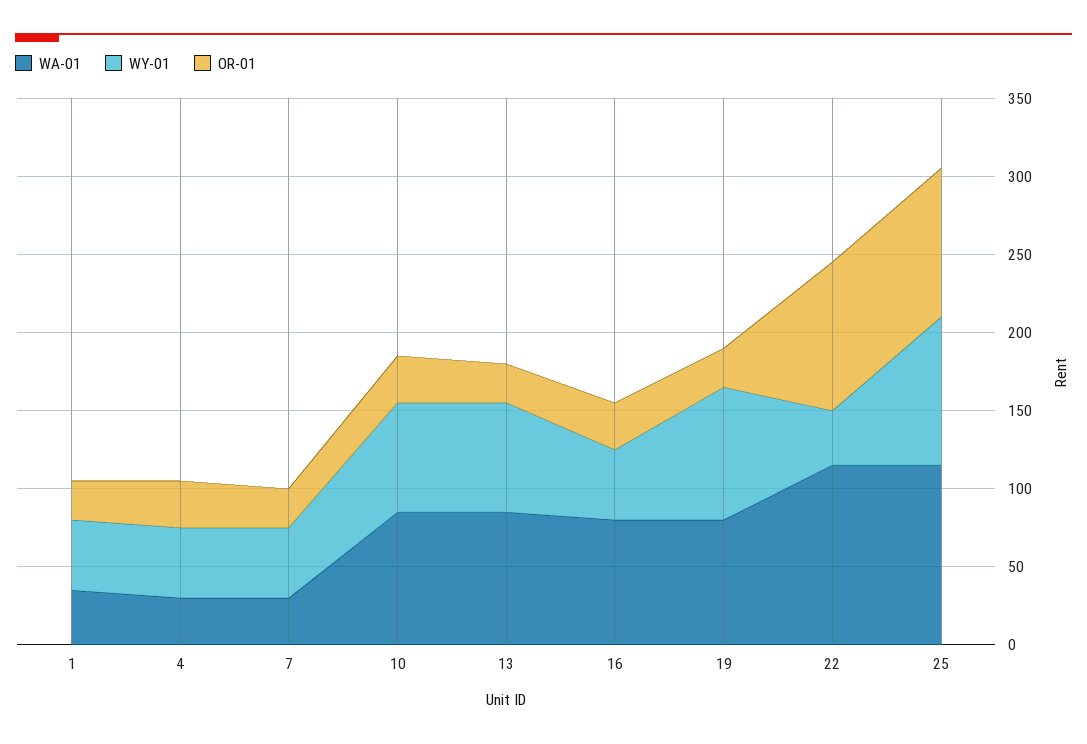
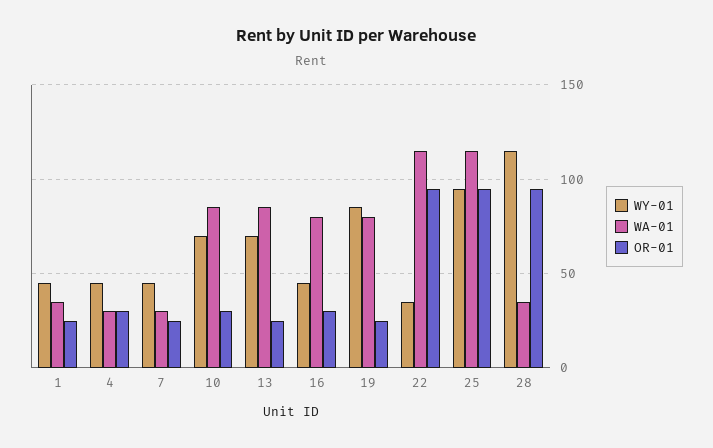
  {
    "WA-01": {
      "1": 35,
      "4": 30,
      "7": 30,
      "10": 85,
      "13": 85,
      "16": 80,
      "19": 80,
      "22": 115,
-     "25": 115
+     "25": 115,
+     "28": 35
    },
    "WY-01": {
      "1": 45,
      "4": 45,
      "7": 45,
      "10": 70,
      "13": 70,
      "16": 45,
      "19": 85,
      "22": 35,
-     "25": 95
+     "25": 95,
+     "28": 115
    },
    "OR-01": {
      "1": 25,
      "4": 30,
      "7": 25,
      "10": 30,
      "13": 25,
      "16": 30,
      "19": 25,
      "22": 95,
-     "25": 95
+     "25": 95,
+     "28": 95
    }
  }

